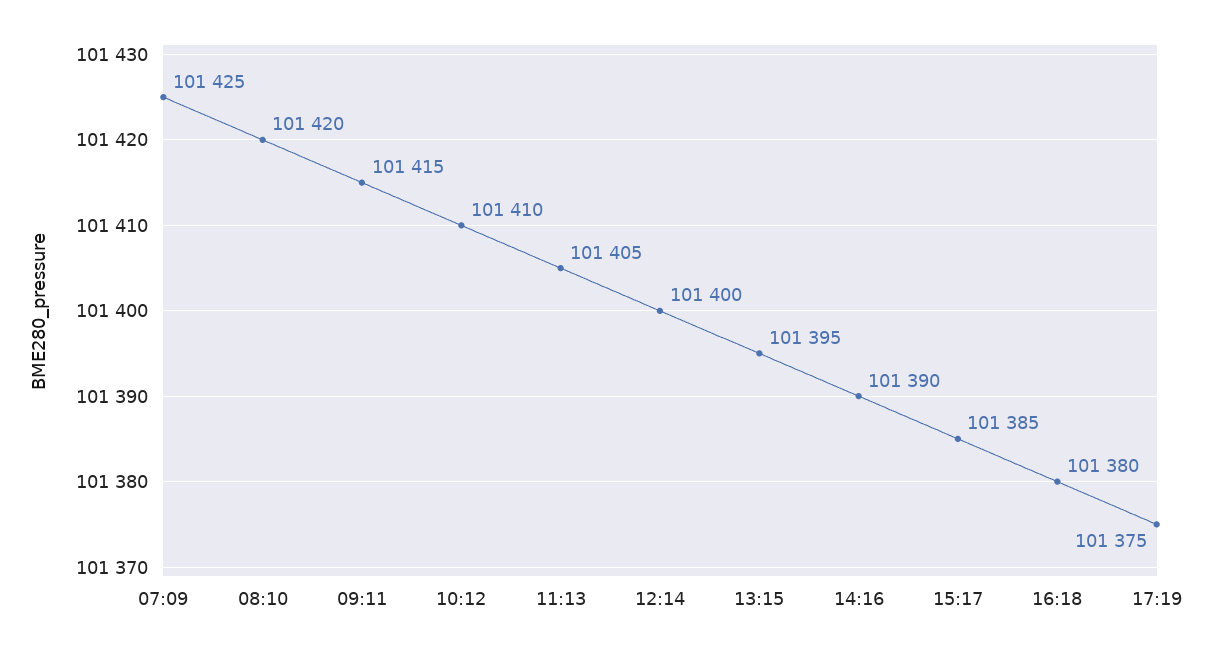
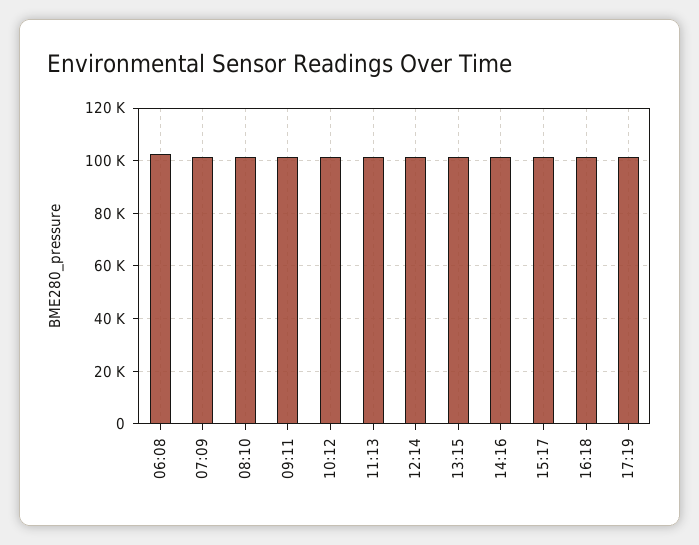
  {
    "07:09": 101425,
    "08:10": 101420,
    "09:11": 101415,
    "10:12": 101410,
    "11:13": 101405,
    "12:14": 101400,
    "13:15": 101395,
    "14:16": 101390,
    "15:17": 101385,
    "16:18": 101380,
-   "17:19": 101375
+   "17:19": 101375,
+   "06:08": 102500
  }

